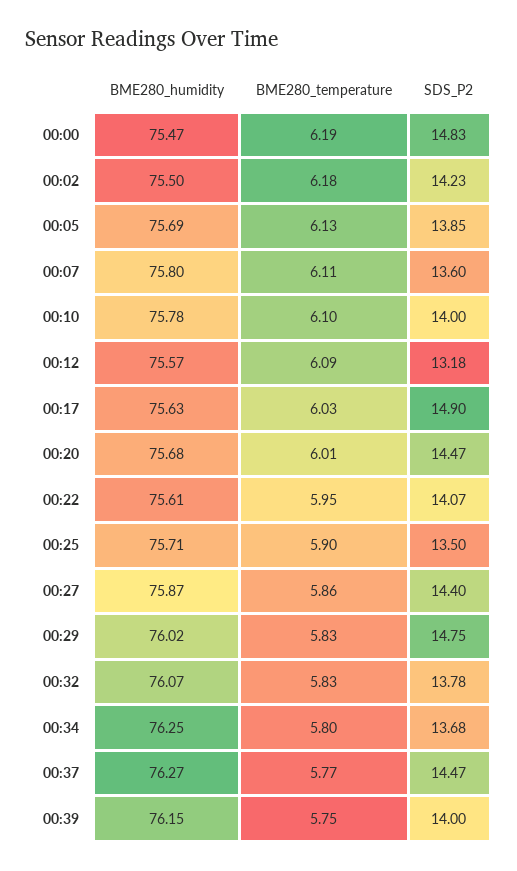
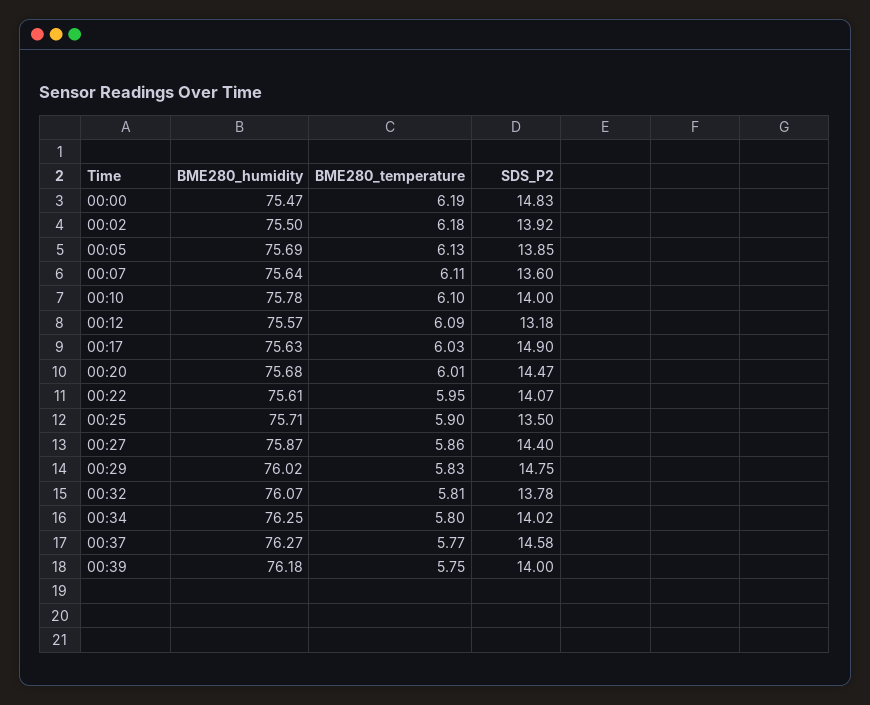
  {
    "BME280_humidity": {
      "00:00": 75.47,
      "00:02": 75.5,
      "00:05": 75.69,
-     "00:07": 75.8,
+     "00:07": 75.64,
      "00:10": 75.78,
      "00:12": 75.57,
      "00:17": 75.63,
      "00:20": 75.68,
      "00:22": 75.61,
      "00:25": 75.71,
      "00:27": 75.87,
      "00:29": 76.02,
      "00:32": 76.07,
      "00:34": 76.25,
      "00:37": 76.27,
-     "00:39": 76.15
+     "00:39": 76.18
    },
    "BME280_temperature": {
      "00:00": 6.19,
      "00:02": 6.18,
      "00:05": 6.13,
      "00:07": 6.11,
      "00:10": 6.1,
      "00:12": 6.09,
      "00:17": 6.03,
      "00:20": 6.01,
      "00:22": 5.95,
      "00:25": 5.9,
      "00:27": 5.86,
      "00:29": 5.83,
-     "00:32": 5.83,
+     "00:32": 5.81,
      "00:34": 5.8,
      "00:37": 5.77,
      "00:39": 5.75
    },
    "SDS_P2": {
      "00:00": 14.83,
-     "00:02": 14.23,
+     "00:02": 13.92,
      "00:05": 13.85,
      "00:07": 13.6,
      "00:10": 14,
      "00:12": 13.18,
      "00:17": 14.9,
      "00:20": 14.47,
      "00:22": 14.07,
      "00:25": 13.5,
      "00:27": 14.4,
      "00:29": 14.75,
      "00:32": 13.78,
-     "00:34": 13.68,
+     "00:34": 14.02,
-     "00:37": 14.47,
+     "00:37": 14.58,
      "00:39": 14
    }
  }

